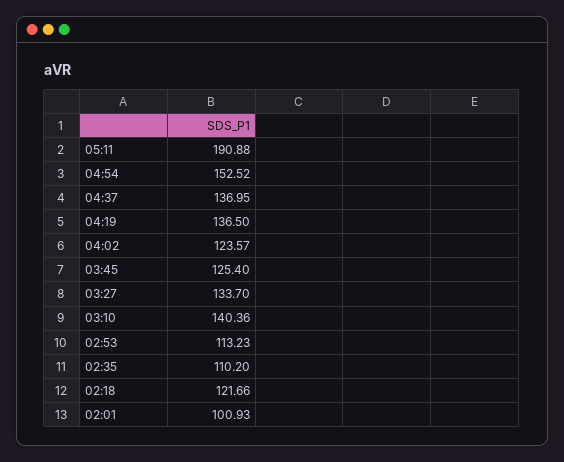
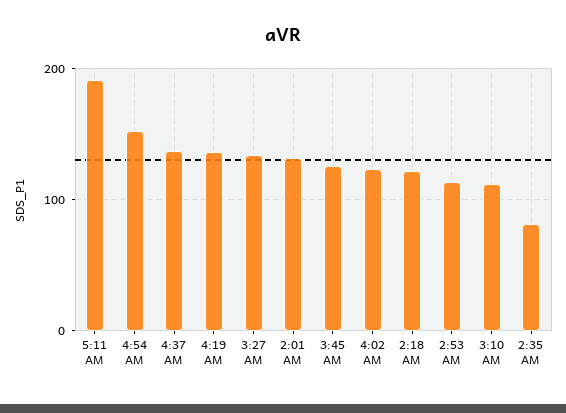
  {
    "05:11": 190.88,
    "04:54": 152.52,
    "04:37": 136.95,
    "04:19": 136.5,
    "04:02": 123.57,
    "03:45": 125.4,
    "03:27": 133.7,
-   "03:10": 140.36,
+   "03:10": 110,
    "02:53": 113.23,
-   "02:35": 110.2,
+   "02:35": 80,
    "02:18": 121.66,
-   "02:01": 100.93
+   "02:01": 130
  }

